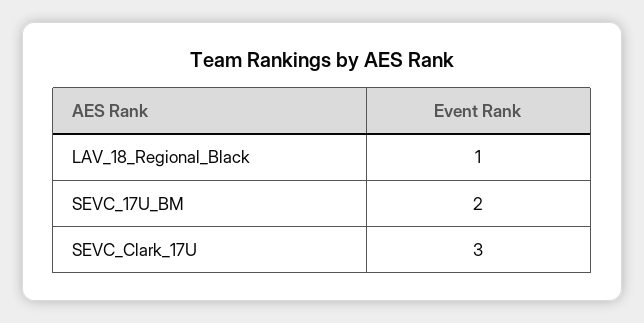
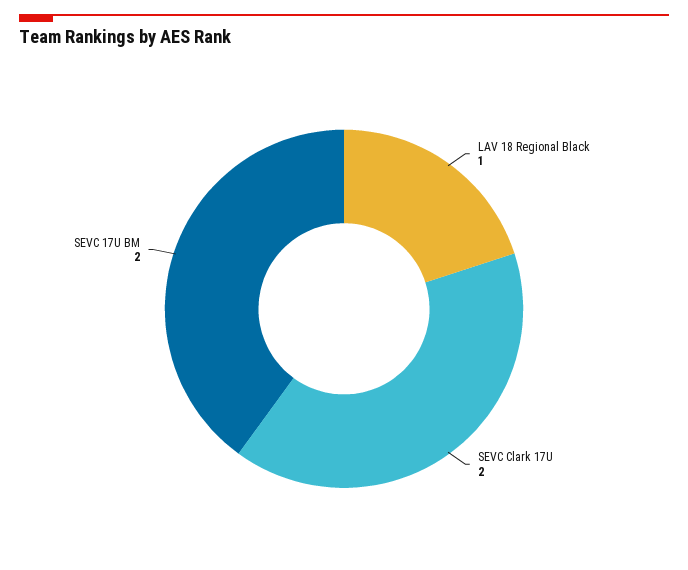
  {
    "LAV_18_Regional_Black": 1,
    "SEVC_17U_BM": 2,
-   "SEVC_Clark_17U": 3
+   "SEVC_Clark_17U": 2
  }

